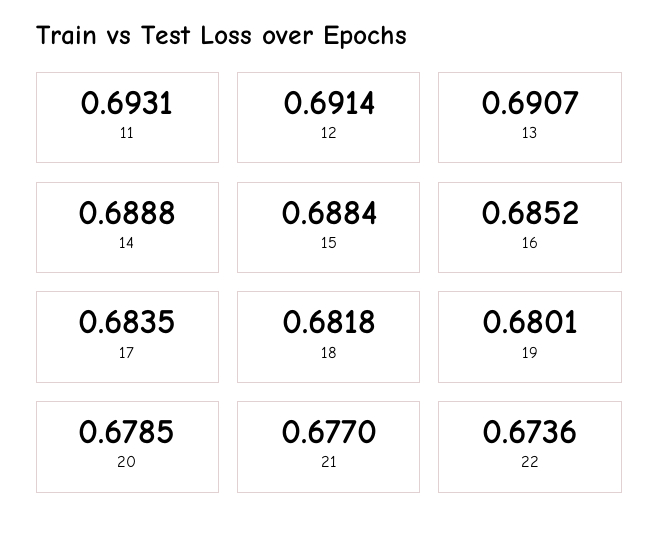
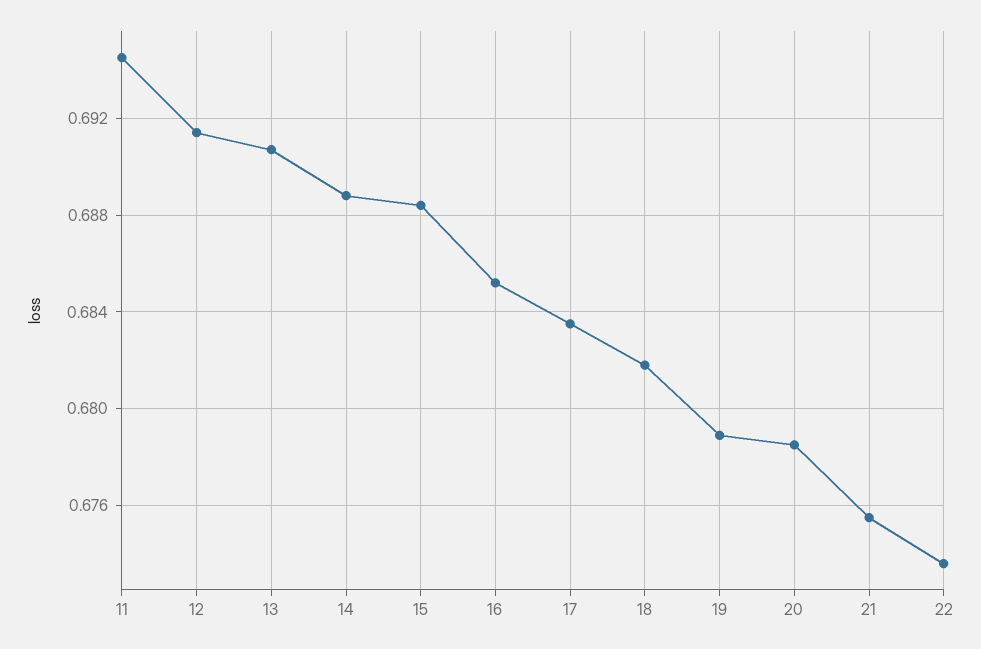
  {
-   "11": 0.6931,
+   "11": 0.6945,
    "12": 0.6914,
    "13": 0.6907,
    "14": 0.6888,
    "15": 0.6884,
    "16": 0.6852,
    "17": 0.6835,
    "18": 0.6818,
-   "19": 0.6801,
+   "19": 0.679,
    "20": 0.6785,
-   "21": 0.677,
+   "21": 0.6755,
    "22": 0.6736
  }

